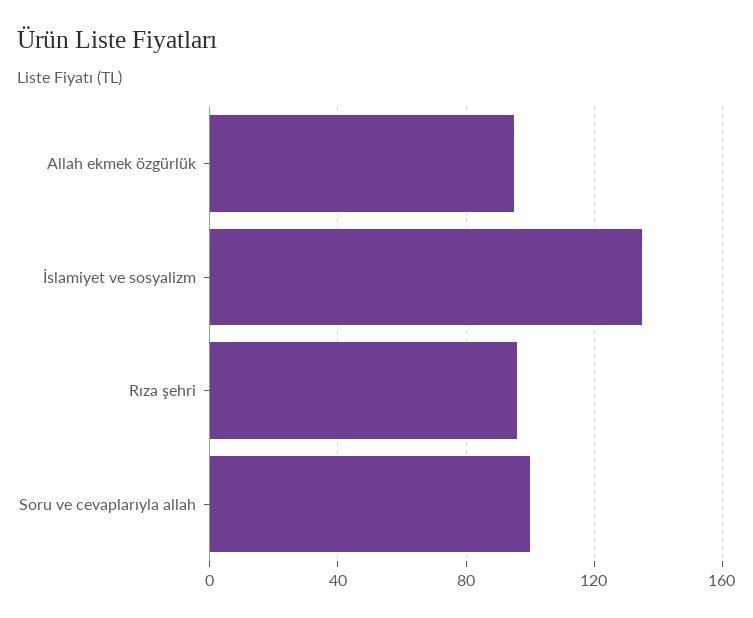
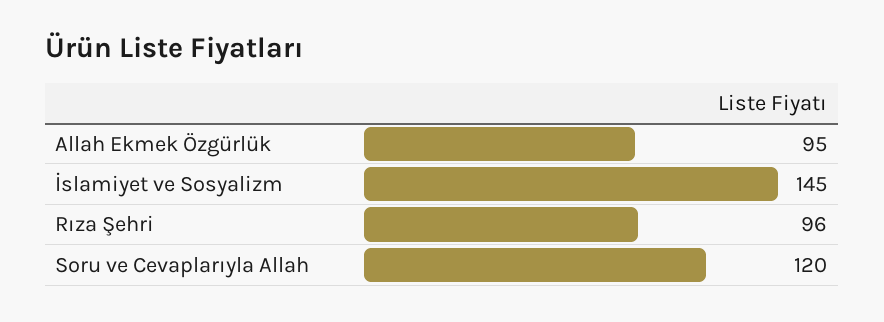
  {
    "Allah ekmek özgürlük": 95,
-   "İslamiyet ve sosyalizm": 135,
+   "İslamiyet ve sosyalizm": 145,
    "Rıza şehri": 96,
-   "Soru ve cevaplarıyla allah": 100
+   "Soru ve cevaplarıyla allah": 120
  }

